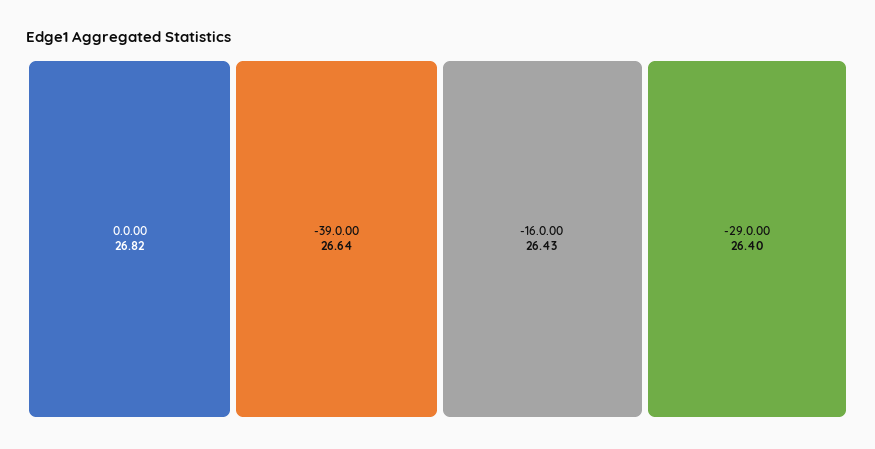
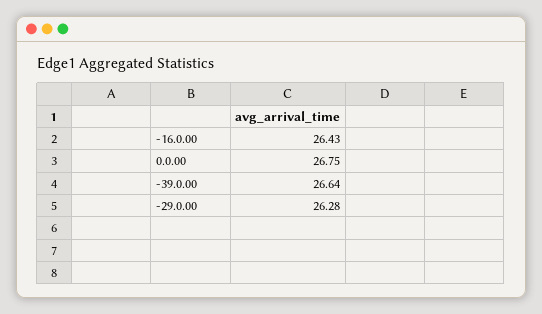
  {
-   "0.0.00": 26.82,
+   "0.0.00": 26.75,
    "-39.0.00": 26.64,
    "-16.0.00": 26.43,
-   "-29.0.00": 26.4
+   "-29.0.00": 26.28
  }

